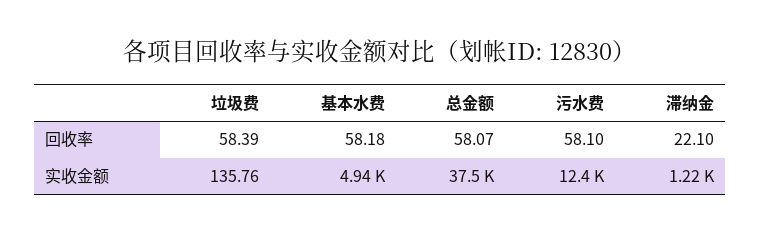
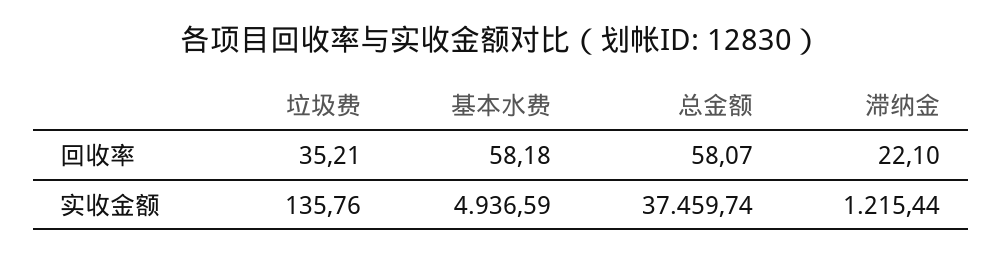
  {
    "垃圾费": {
-     "回收率": 58.39,
+     "回收率": 35.21,
      "实收金额": 135.76
    },
    "基本水费": {
      "回收率": 58.18,
      "实收金额": 4936.59
    },
    "总金额": {
      "回收率": 58.07,
      "实收金额": 37459.74
    },
-   "污水费": {
-     "回收率": 58.1,
-     "实收金额": 12400
-   },
    "滞纳金": {
      "回收率": 22.1,
      "实收金额": 1215.44
    }
  }

